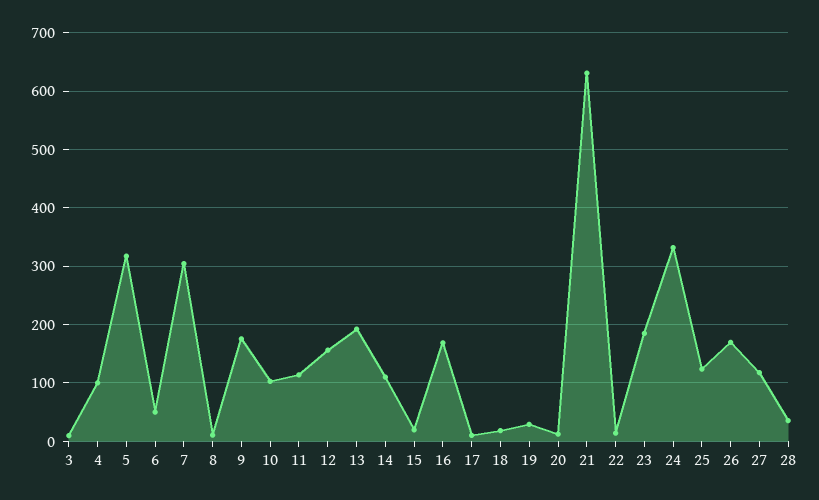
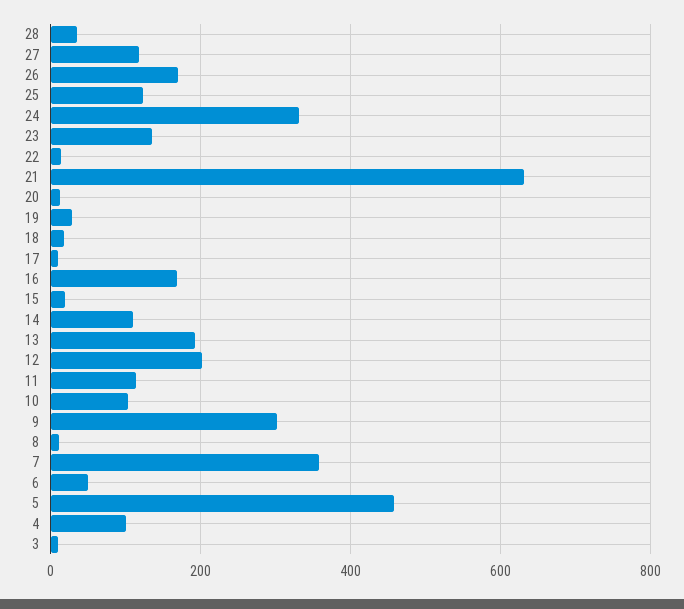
  {
    "3": 0,
    "4": 100,
-   "5": 320,
+   "5": 460,
    "6": 60,
-   "7": 300,
+   "7": 360,
    "8": 20,
-   "9": 180,
+   "9": 300,
    "10": 100,
    "11": 120,
-   "12": 160,
+   "12": 200,
    "13": 200,
    "14": 120,
    "15": 20,
    "16": 160,
    "17": 20,
    "18": 20,
    "19": 20,
    "20": 20,
    "21": 640,
    "22": 20,
-   "23": 180,
+   "23": 140,
    "24": 340,
    "25": 120,
    "26": 160,
    "27": 120,
    "28": 40
  }

